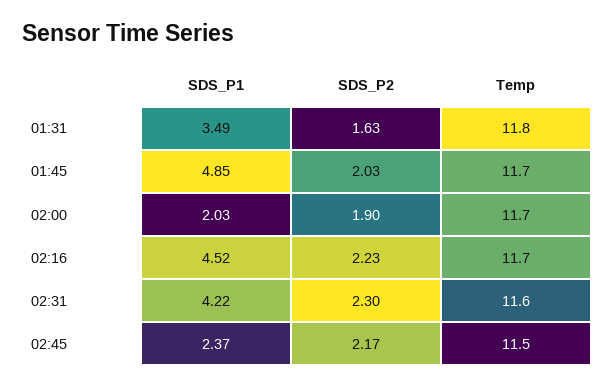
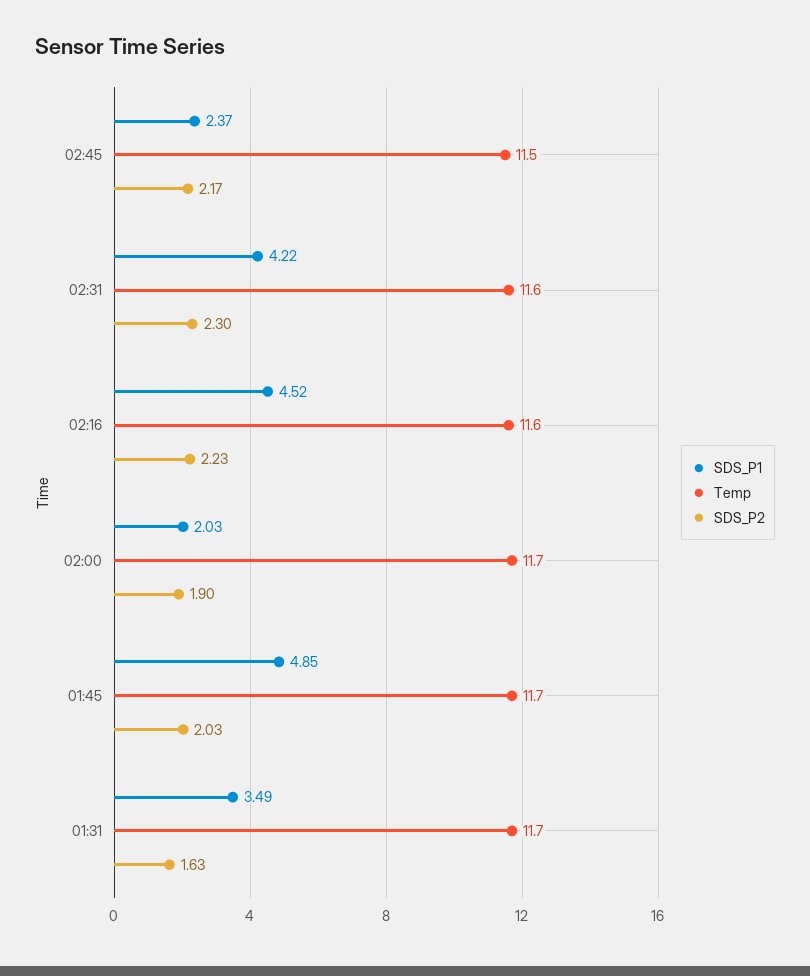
  {
    "SDS_P1": {
      "01:31": 3.49,
      "01:45": 4.85,
      "02:00": 2.03,
      "02:16": 4.52,
      "02:31": 4.22,
      "02:45": 2.37
    },
    "SDS_P2": {
      "01:31": 1.63,
      "01:45": 2.03,
      "02:00": 1.9,
      "02:16": 2.23,
      "02:31": 2.3,
      "02:45": 2.17
    },
    "Temp": {
-     "01:31": 11.8,
+     "01:31": 11.7,
      "01:45": 11.7,
      "02:00": 11.7,
-     "02:16": 11.7,
+     "02:16": 11.6,
      "02:31": 11.6,
      "02:45": 11.5
    }
  }

